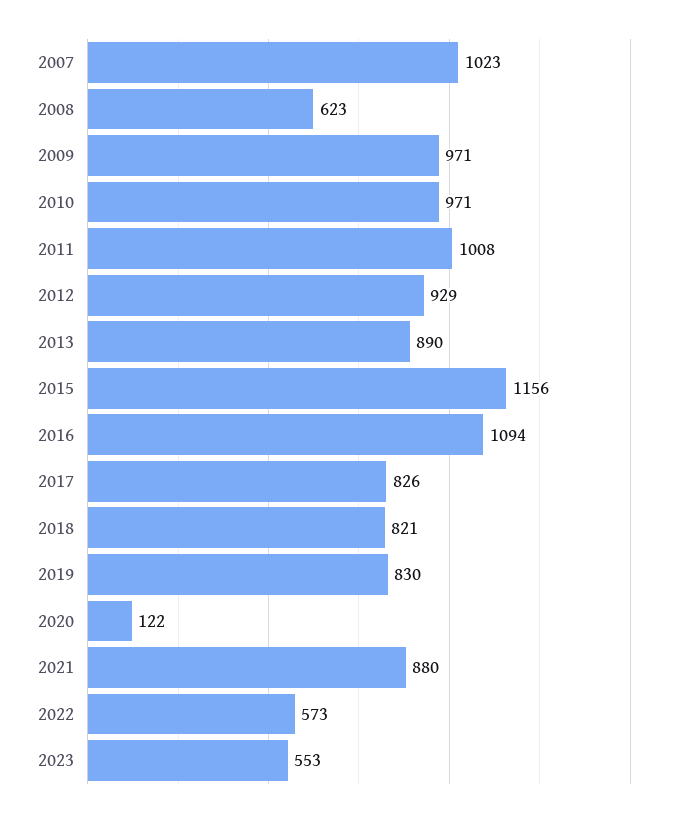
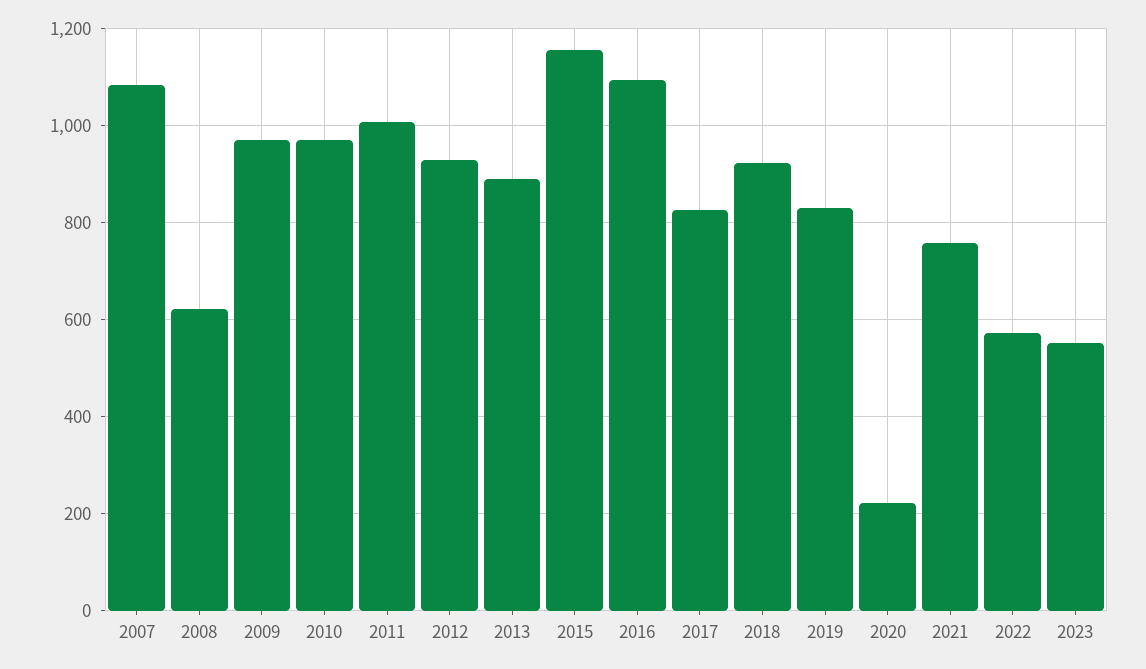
  {
-   "2007": 1023,
+   "2007": 1080,
    "2008": 623,
    "2009": 971,
    "2010": 971,
    "2011": 1008,
    "2012": 929,
    "2013": 890,
    "2015": 1156,
    "2016": 1094,
    "2017": 826,
-   "2018": 821,
+   "2018": 920,
    "2019": 830,
-   "2020": 122,
+   "2020": 220,
-   "2021": 880,
+   "2021": 760,
    "2022": 573,
    "2023": 553
  }

